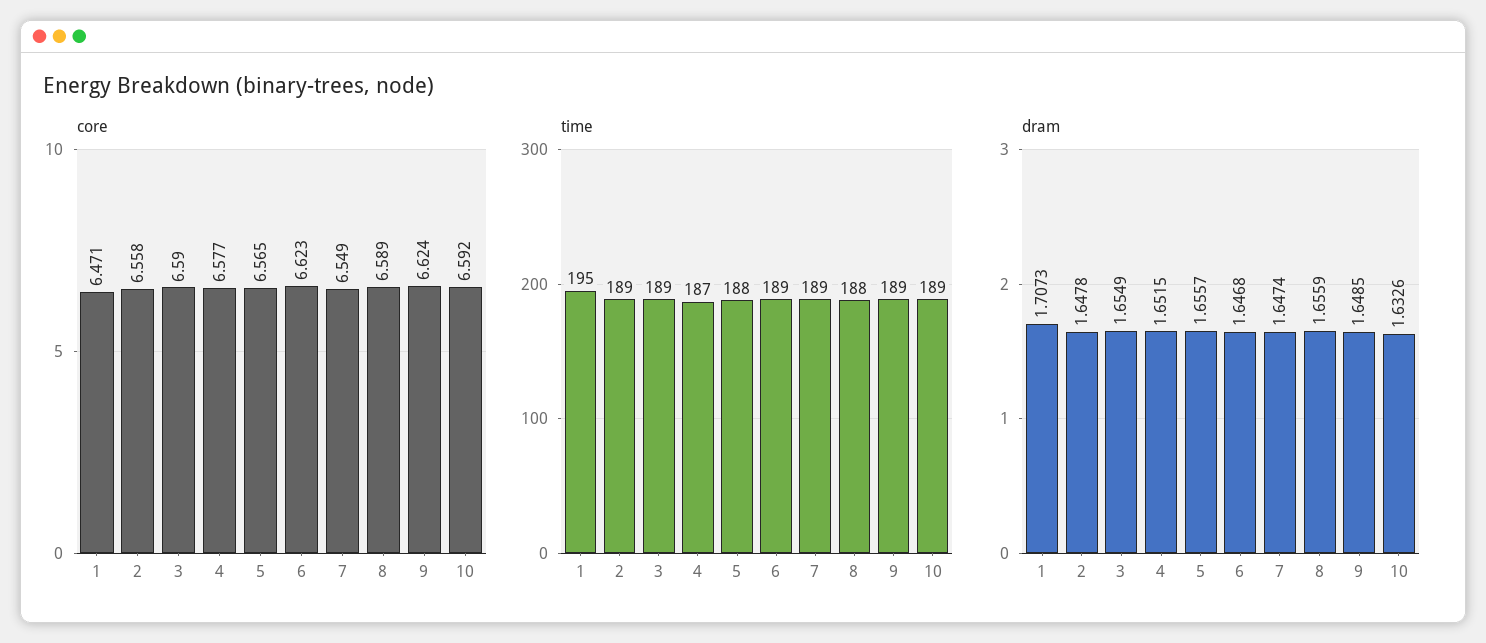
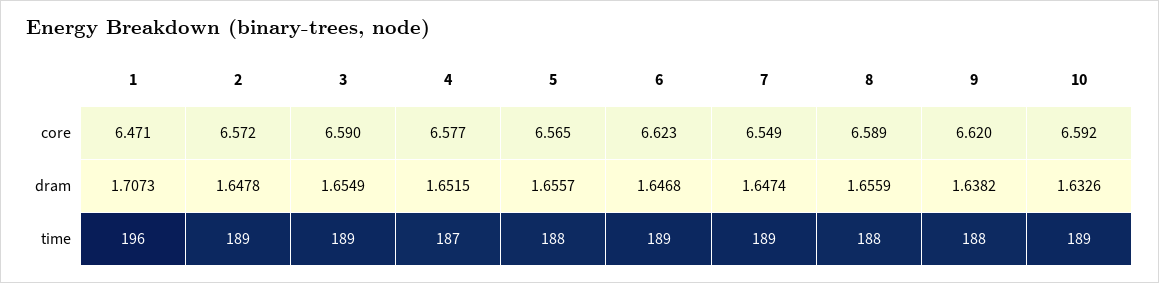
  {
    "core": {
      "1": 6.471,
-     "2": 6.558,
+     "2": 6.572,
      "3": 6.59,
      "4": 6.577,
      "5": 6.565,
      "6": 6.623,
      "7": 6.549,
      "8": 6.589,
-     "9": 6.624,
+     "9": 6.62,
      "10": 6.592
    },
    "time": {
-     "1": 195,
+     "1": 196,
      "2": 189,
      "3": 189,
      "4": 187,
      "5": 188,
      "6": 189,
      "7": 189,
      "8": 188,
-     "9": 189,
+     "9": 188,
      "10": 189
    },
    "dram": {
      "1": 1.7073,
      "2": 1.6478,
      "3": 1.6549,
      "4": 1.6515,
      "5": 1.6557,
      "6": 1.6468,
      "7": 1.6474,
      "8": 1.6559,
-     "9": 1.6485,
+     "9": 1.6382,
      "10": 1.6326
    }
  }

